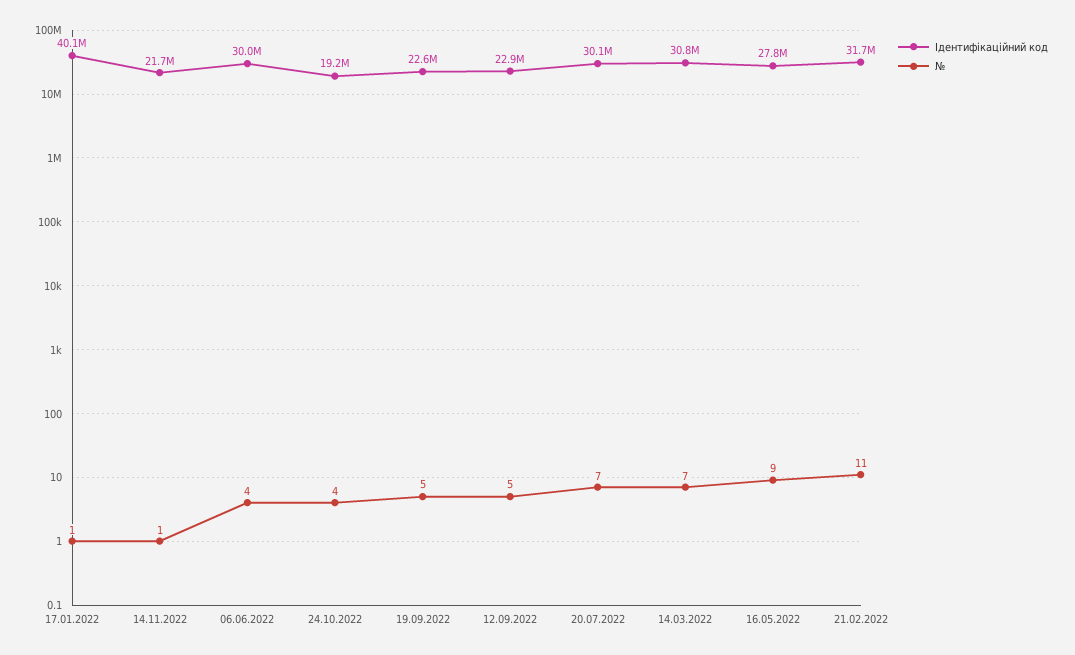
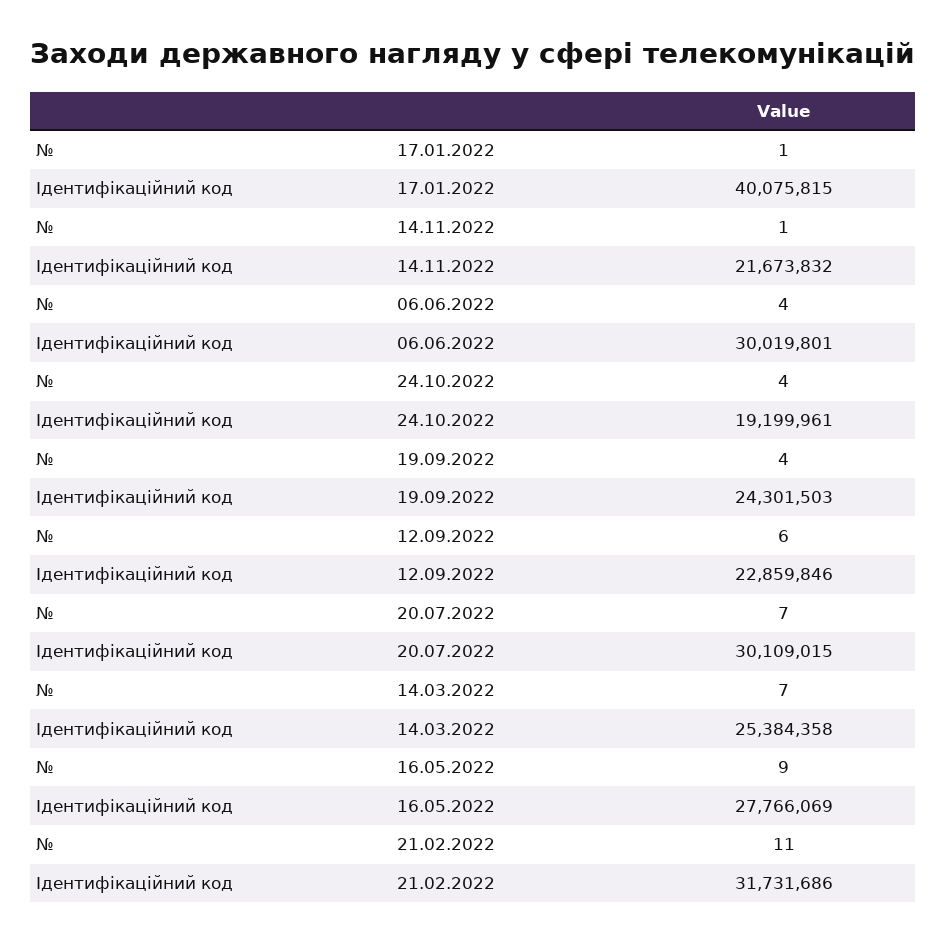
  {
    "Ідентифікаційний код": {
      "17.01.2022": 40075815,
      "14.11.2022": 21673832,
      "06.06.2022": 30019801,
      "24.10.2022": 19199961,
-     "19.09.2022": 22600000,
+     "19.09.2022": 24301503,
      "12.09.2022": 22859846,
      "20.07.2022": 30109015,
-     "14.03.2022": 30800000,
+     "14.03.2022": 25384358,
      "16.05.2022": 27766069,
      "21.02.2022": 31731686
    },
    "№": {
      "17.01.2022": 1,
      "14.11.2022": 1,
      "06.06.2022": 4,
      "24.10.2022": 4,
-     "19.09.2022": 5,
+     "19.09.2022": 4,
-     "12.09.2022": 5,
+     "12.09.2022": 6,
      "20.07.2022": 7,
      "14.03.2022": 7,
      "16.05.2022": 9,
      "21.02.2022": 11
    }
  }

